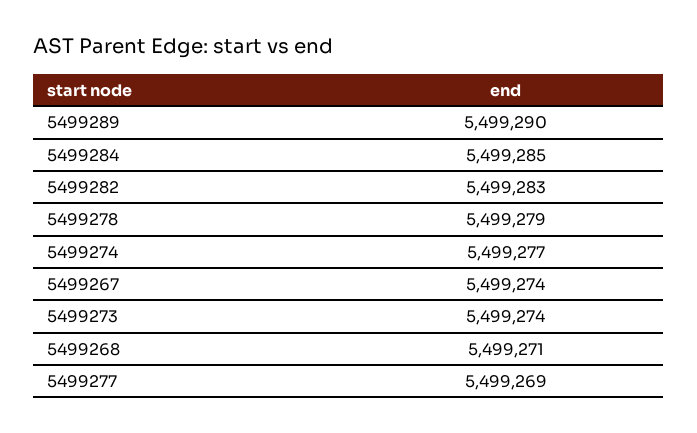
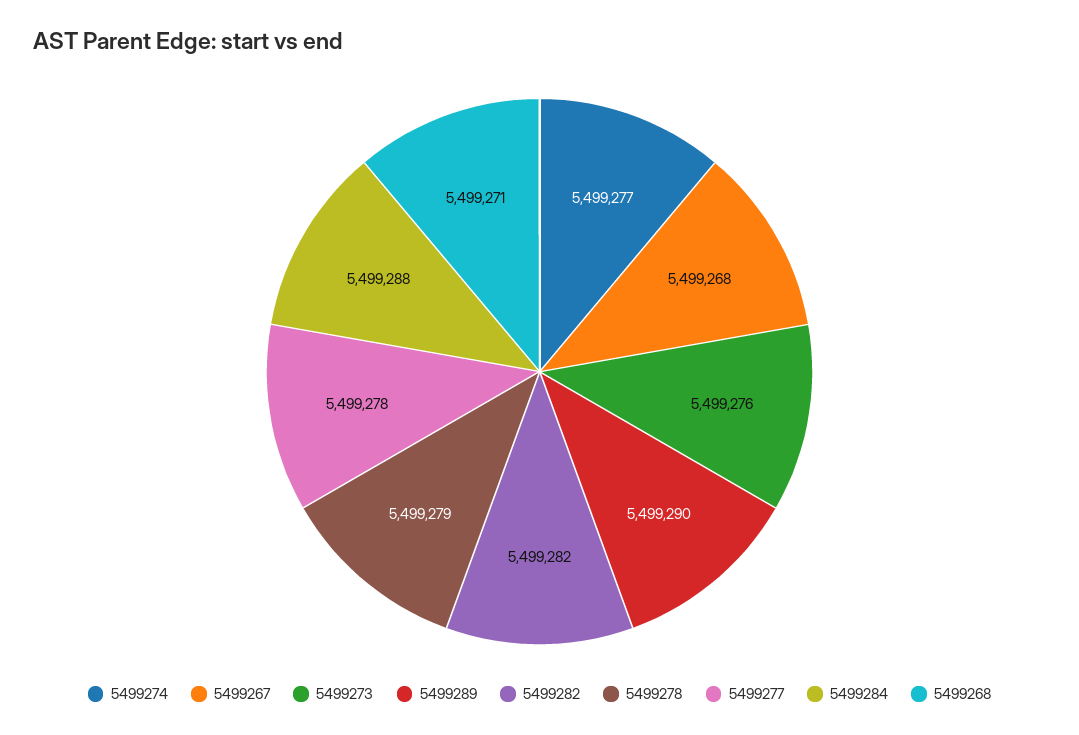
  {
    "5499289": 5499290,
-   "5499284": 5499285,
+   "5499284": 5499288,
-   "5499282": 5499283,
+   "5499282": 5499282,
    "5499278": 5499279,
    "5499274": 5499277,
-   "5499267": 5499274,
+   "5499267": 5499268,
-   "5499273": 5499274,
+   "5499273": 5499276,
    "5499268": 5499271,
-   "5499277": 5499269
+   "5499277": 5499278
  }

